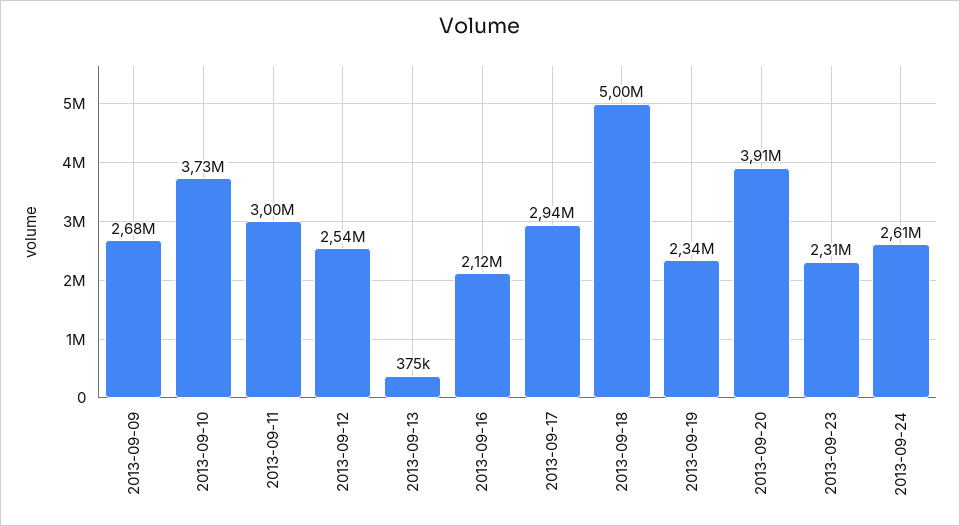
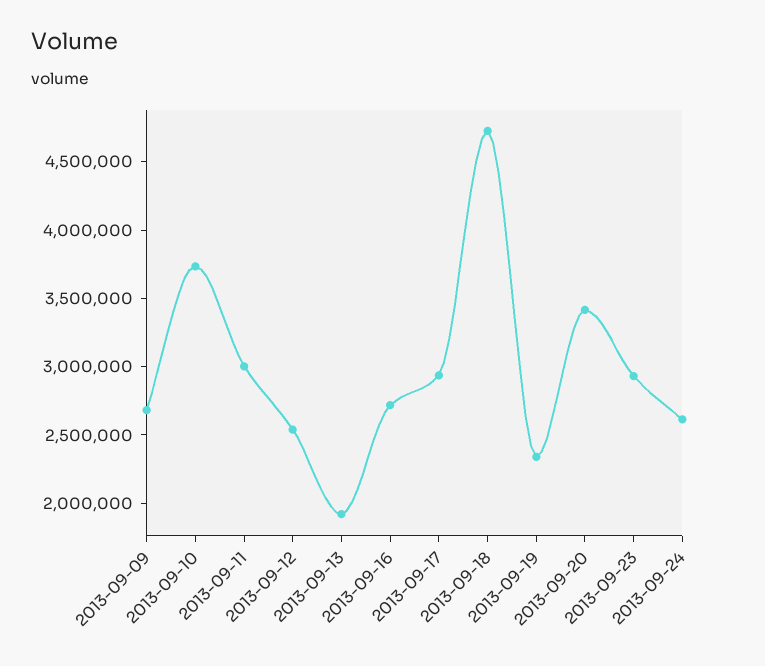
  {
    "2013-09-09": 2680000,
    "2013-09-10": 3730000,
    "2013-09-11": 3000000,
    "2013-09-12": 2540000,
-   "2013-09-13": 375000,
+   "2013-09-13": 1900000,
-   "2013-09-16": 2120000,
+   "2013-09-16": 2700000,
    "2013-09-17": 2940000,
-   "2013-09-18": 5000000,
+   "2013-09-18": 4700000,
    "2013-09-19": 2340000,
-   "2013-09-20": 3910000,
+   "2013-09-20": 3400000,
-   "2013-09-23": 2310000,
+   "2013-09-23": 2900000,
    "2013-09-24": 2610000
  }

